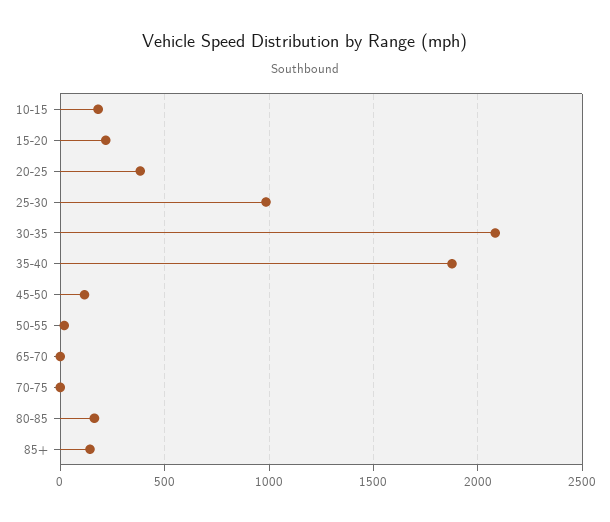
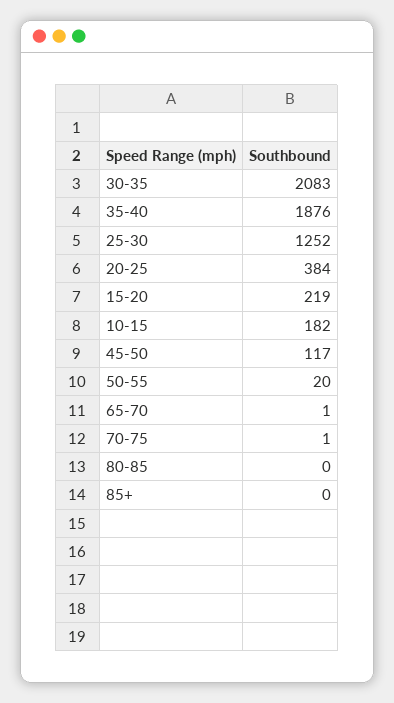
  {
    "10-15": 182,
    "15-20": 219,
    "20-25": 384,
-   "25-30": 1000,
+   "25-30": 1252,
    "30-35": 2083,
    "35-40": 1876,
    "45-50": 117,
    "50-55": 20,
    "65-70": 1,
    "70-75": 1,
-   "80-85": 150,
+   "80-85": 0,
-   "85+": 150
+   "85+": 0
  }

